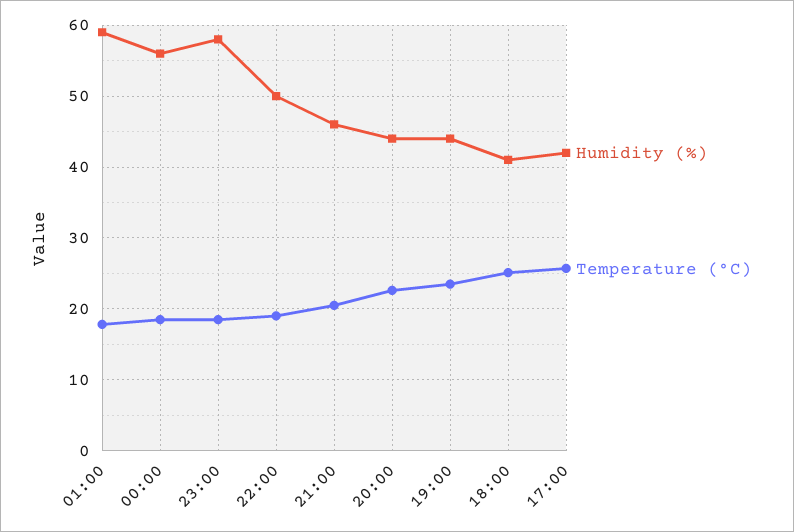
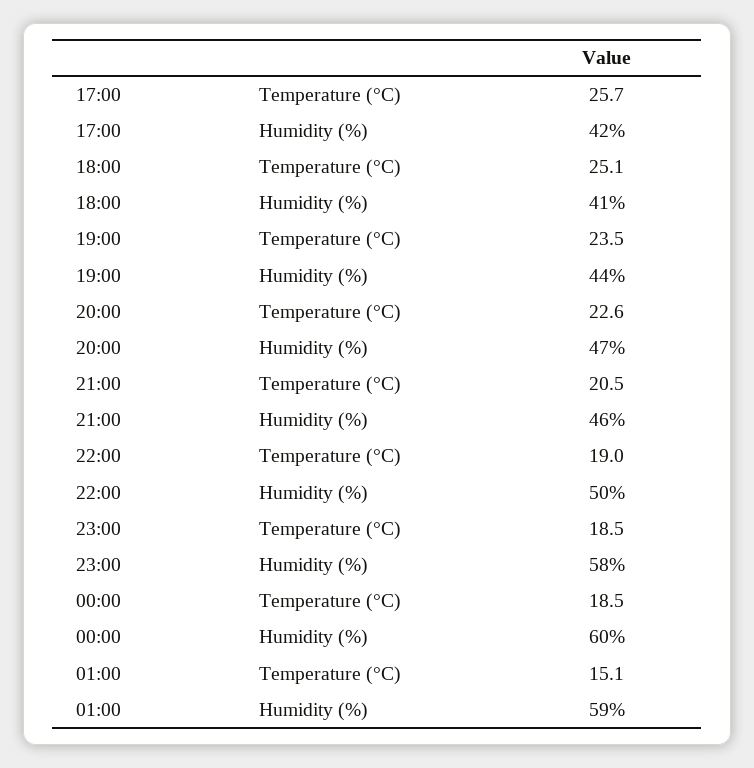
  {
    "Humidity (%)": {
      "01:00": 59,
-     "00:00": 56,
+     "00:00": 60,
      "23:00": 58,
      "22:00": 50,
      "21:00": 46,
-     "20:00": 44,
+     "20:00": 47,
      "19:00": 44,
      "18:00": 41,
      "17:00": 42
    },
    "Temperature (°C)": {
-     "01:00": 18,
+     "01:00": 15.1,
      "00:00": 18.5,
      "23:00": 18.5,
      "22:00": 19,
      "21:00": 20.5,
      "20:00": 22.6,
      "19:00": 23.5,
      "18:00": 25.1,
      "17:00": 25.7
    }
  }

